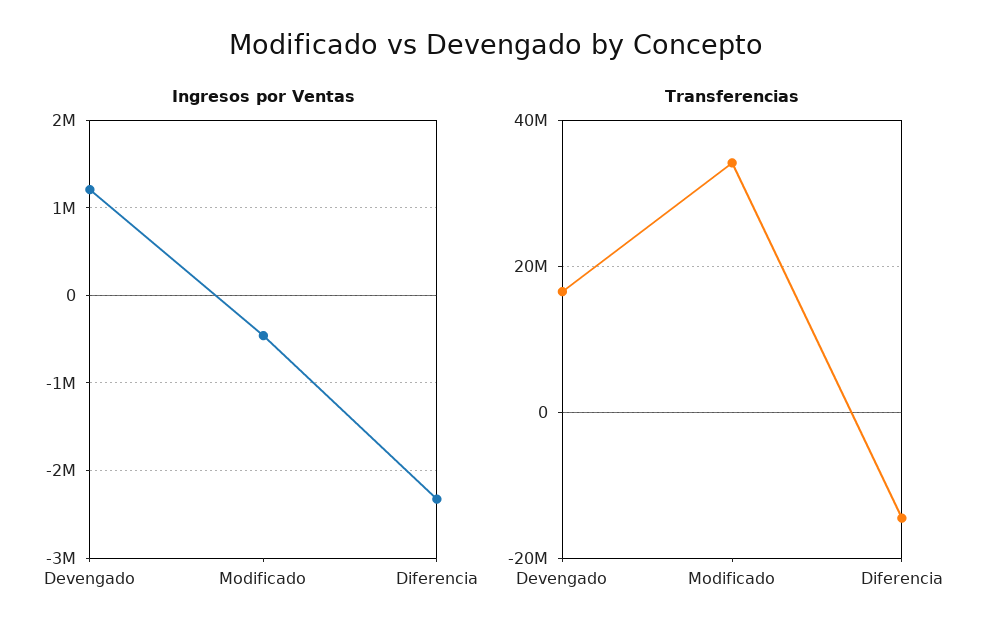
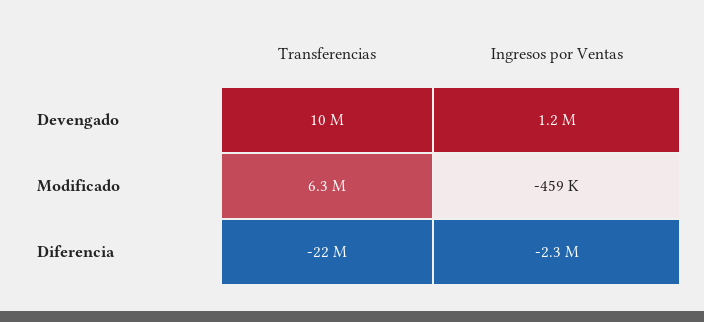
  {
    "Ingresos por Ventas": {
      "Devengado": 1200000,
      "Modificado": -459000,
      "Diferencia": -2300000
    },
    "Transferencias": {
-     "Devengado": 16000000,
+     "Devengado": 10000000,
-     "Modificado": 34000000,
+     "Modificado": 6300000,
-     "Diferencia": -14000000
+     "Diferencia": -22000000
    }
  }

